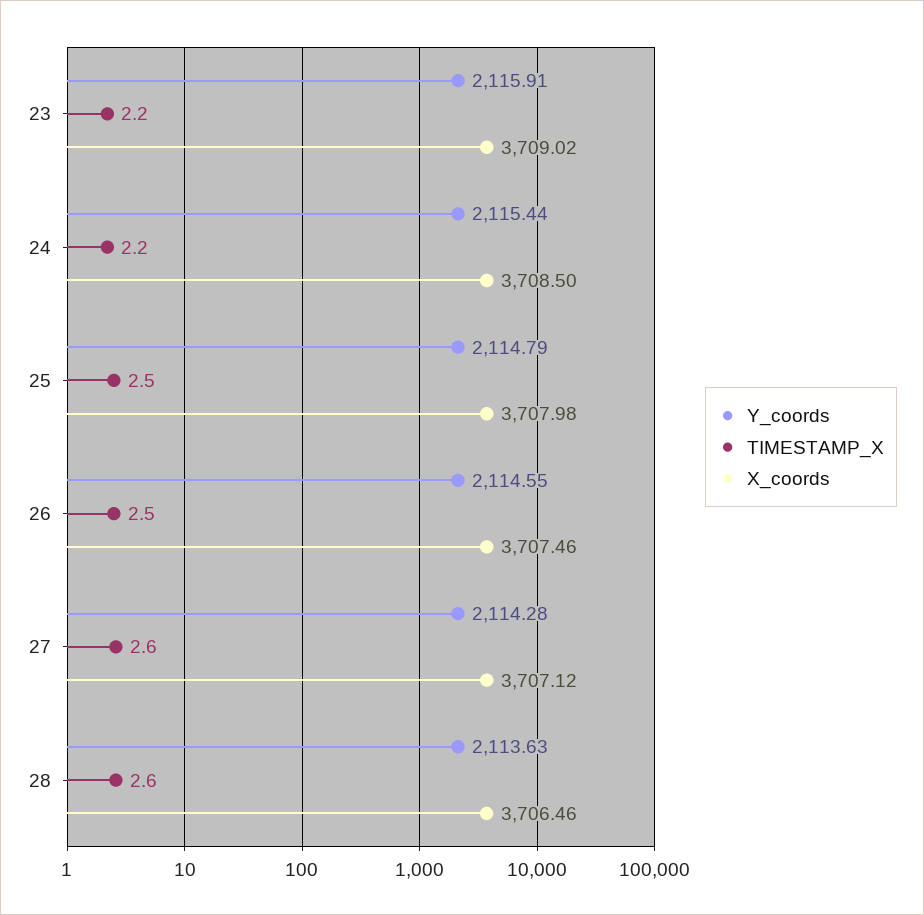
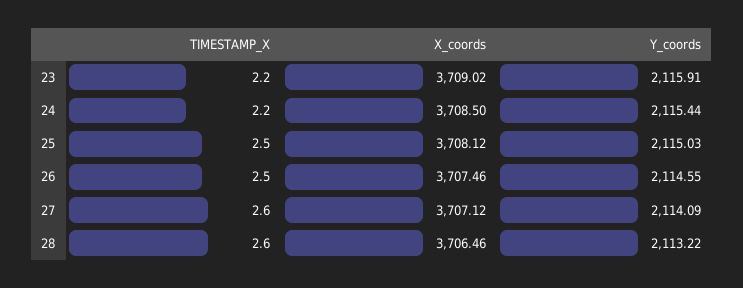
  {
    "Y_coords": {
      "23": 2115.91,
      "24": 2115.44,
-     "25": 2114.79,
+     "25": 2115.03,
      "26": 2114.55,
-     "27": 2114.28,
+     "27": 2114.09,
-     "28": 2113.63
+     "28": 2113.22
    },
    "TIMESTAMP_X": {
      "23": 2.2,
      "24": 2.2,
      "25": 2.5,
      "26": 2.5,
      "27": 2.6,
      "28": 2.6
    },
    "X_coords": {
      "23": 3709.02,
      "24": 3708.5,
-     "25": 3707.98,
+     "25": 3708.12,
      "26": 3707.46,
      "27": 3707.12,
      "28": 3706.46
    }
  }

